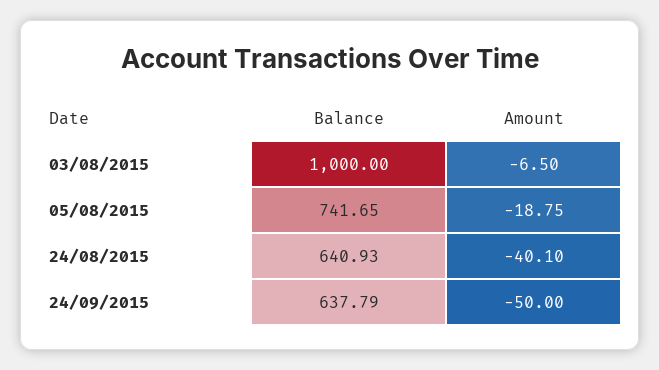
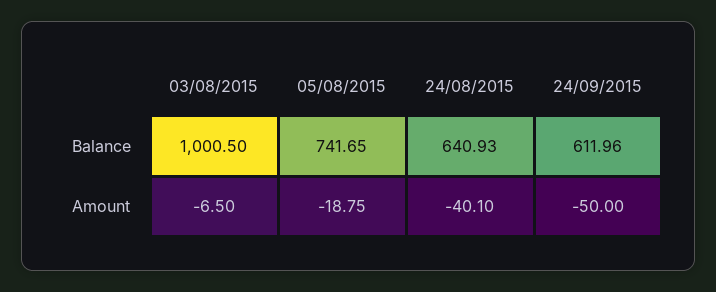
  {
    "Balance": {
-     "03/08/2015": 1000,
+     "03/08/2015": 1000.5,
      "05/08/2015": 741.65,
      "24/08/2015": 640.93,
-     "24/09/2015": 637.79
+     "24/09/2015": 611.96
    },
    "Amount": {
      "03/08/2015": -6.5,
      "05/08/2015": -18.75,
      "24/08/2015": -40.1,
      "24/09/2015": -50
    }
  }

